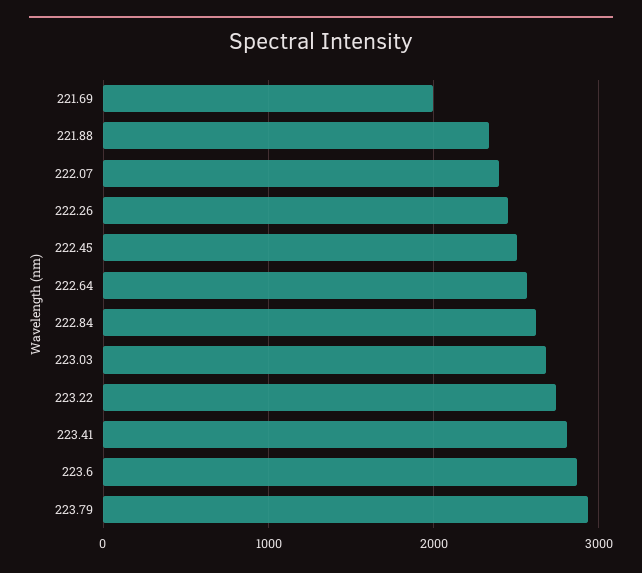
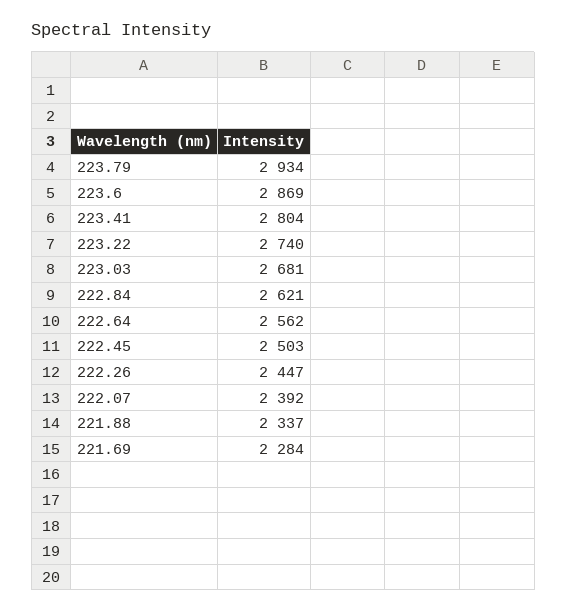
  {
-   "221.69": 2000,
+   "221.69": 2284,
    "221.88": 2337,
    "222.07": 2392,
    "222.26": 2447,
    "222.45": 2503,
    "222.64": 2562,
    "222.84": 2621,
    "223.03": 2681,
    "223.22": 2740,
    "223.41": 2804,
    "223.6": 2869,
    "223.79": 2934
  }

